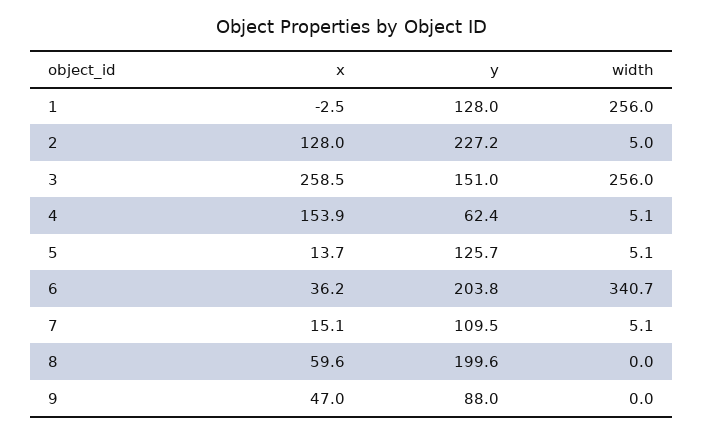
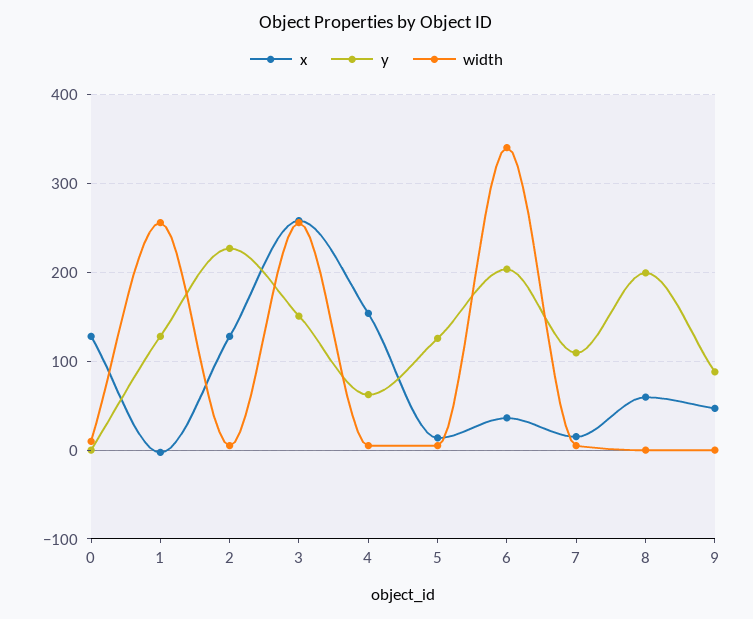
  {
    "x": {
      "1": -2.5,
      "2": 128,
      "3": 258.5,
      "4": 153.9,
      "5": 13.7,
      "6": 36.2,
      "7": 15.1,
      "8": 59.6,
-     "9": 47
+     "9": 47,
+     "0": 130
    },
    "y": {
      "1": 128,
      "2": 227.2,
      "3": 151,
      "4": 62.4,
      "5": 125.7,
      "6": 203.8,
      "7": 109.5,
      "8": 199.6,
-     "9": 88
+     "9": 88,
+     "0": 0
    },
    "width": {
      "1": 256,
      "2": 5,
      "3": 256,
      "4": 5.1,
      "5": 5.1,
      "6": 340.7,
      "7": 5.1,
      "8": 0,
-     "9": 0
+     "9": 0,
+     "0": 10
    }
  }

